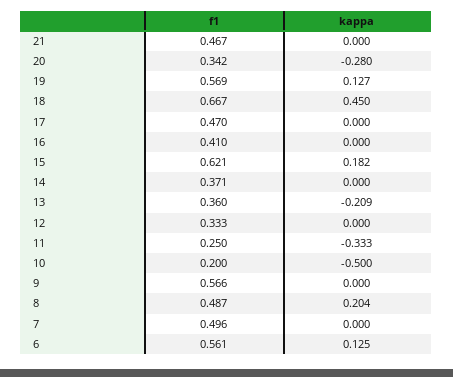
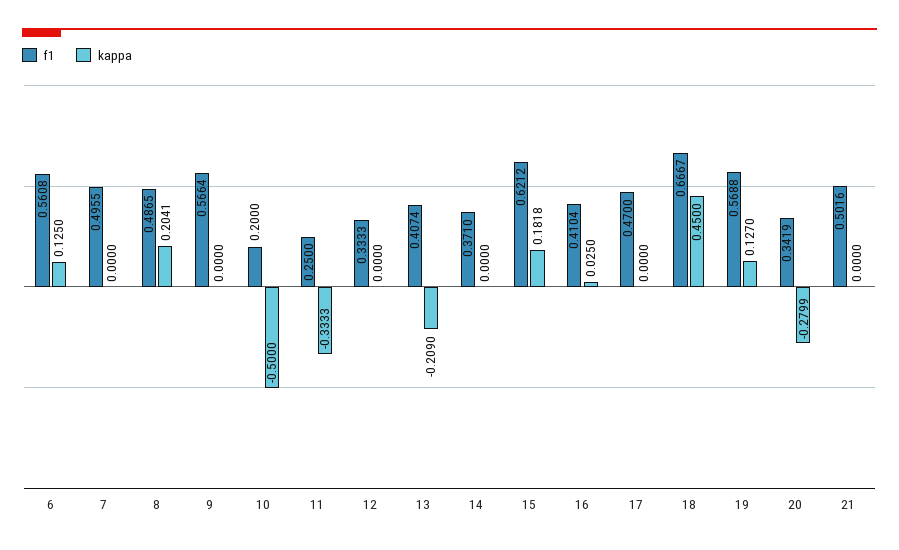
  {
    "f1": {
-     "21": 0.467,
+     "21": 0.5016,
      "20": 0.3419,
      "19": 0.5688,
      "18": 0.6667,
      "17": 0.47,
      "16": 0.4104,
      "15": 0.6212,
      "14": 0.371,
-     "13": 0.36,
+     "13": 0.4074,
      "12": 0.3333,
      "11": 0.25,
      "10": 0.2,
      "9": 0.5664,
      "8": 0.4865,
      "7": 0.4955,
      "6": 0.5608
    },
    "kappa": {
      "21": 0,
      "20": -0.2799,
      "19": 0.127,
      "18": 0.45,
      "17": 0,
-     "16": 0,
+     "16": 0.025,
      "15": 0.1818,
      "14": 0,
      "13": -0.209,
      "12": 0,
      "11": -0.3333,
      "10": -0.5,
      "9": 0,
      "8": 0.2041,
      "7": 0,
      "6": 0.125
    }
  }

